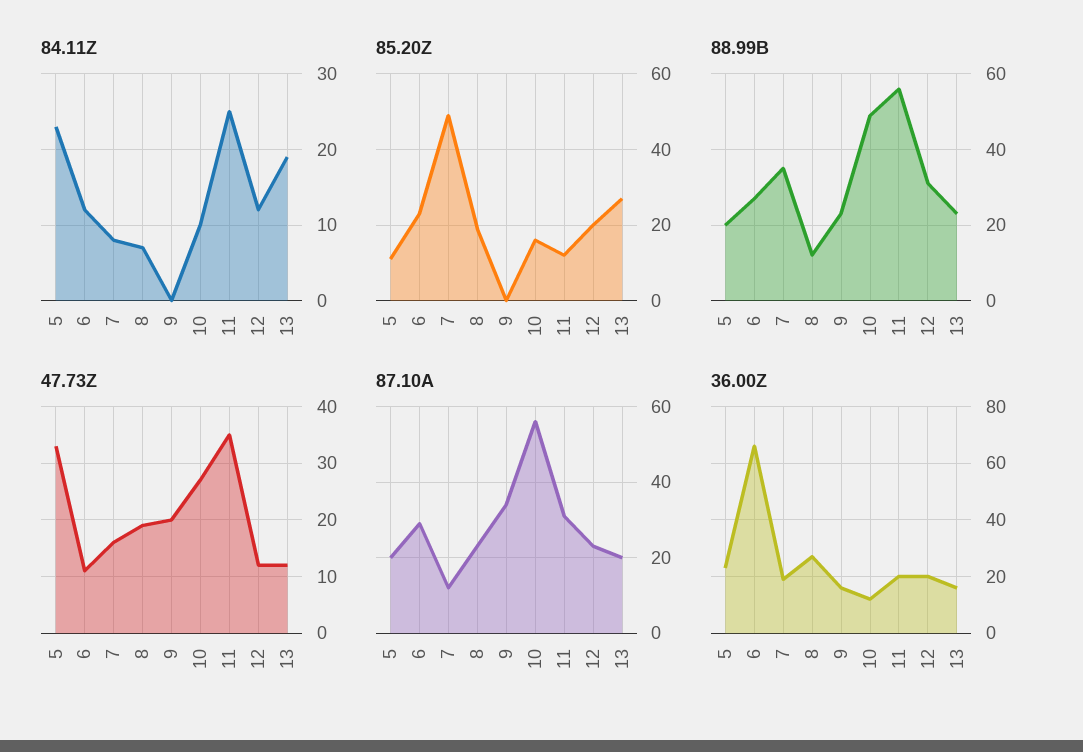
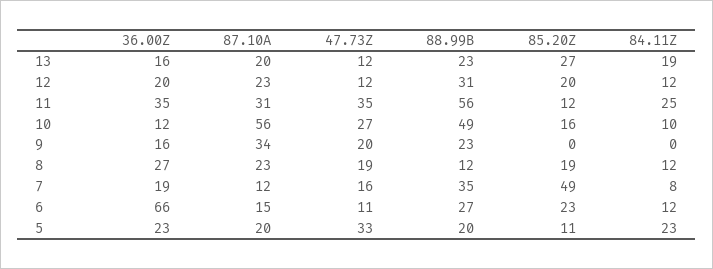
  {
    "84.11Z": {
      "5": 23,
      "6": 12,
      "7": 8,
-     "8": 7,
+     "8": 12,
      "9": 0,
      "10": 10,
      "11": 25,
      "12": 12,
      "13": 19
    },
    "85.20Z": {
      "5": 11,
      "6": 23,
      "7": 49,
      "8": 19,
      "9": 0,
      "10": 16,
      "11": 12,
      "12": 20,
      "13": 27
    },
    "88.99B": {
      "5": 20,
      "6": 27,
      "7": 35,
      "8": 12,
      "9": 23,
      "10": 49,
      "11": 56,
      "12": 31,
      "13": 23
    },
    "47.73Z": {
      "5": 33,
      "6": 11,
      "7": 16,
      "8": 19,
      "9": 20,
      "10": 27,
      "11": 35,
      "12": 12,
      "13": 12
    },
    "87.10A": {
      "5": 20,
-     "6": 30,
+     "6": 15,
      "7": 12,
      "8": 23,
      "9": 34,
      "10": 56,
      "11": 31,
      "12": 23,
      "13": 20
    },
    "36.00Z": {
      "5": 23,
      "6": 66,
      "7": 19,
      "8": 27,
      "9": 16,
      "10": 12,
-     "11": 20,
+     "11": 35,
      "12": 20,
      "13": 16
    }
  }

